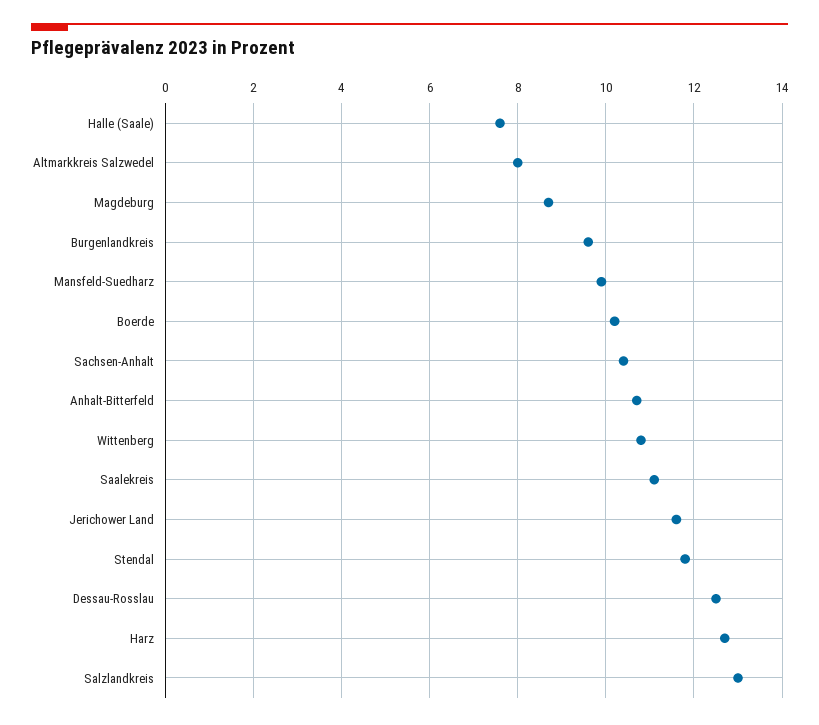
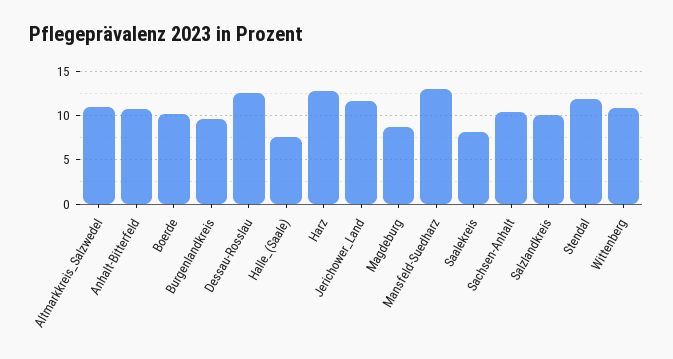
  {
    "Halle (Saale)": 7.5,
-   "Altmarkkreis Salzwedel": 8,
+   "Altmarkkreis Salzwedel": 11,
    "Magdeburg": 8.5,
    "Burgenlandkreis": 9.5,
-   "Mansfeld-Suedharz": 10,
+   "Mansfeld-Suedharz": 13,
    "Boerde": 10,
    "Sachsen-Anhalt": 10.5,
    "Anhalt-Bitterfeld": 10.5,
    "Wittenberg": 11,
-   "Saalekreis": 11,
+   "Saalekreis": 8,
    "Jerichower Land": 11.5,
    "Stendal": 12,
    "Dessau-Rosslau": 12.5,
    "Harz": 12.5,
-   "Salzlandkreis": 13
+   "Salzlandkreis": 10
  }

